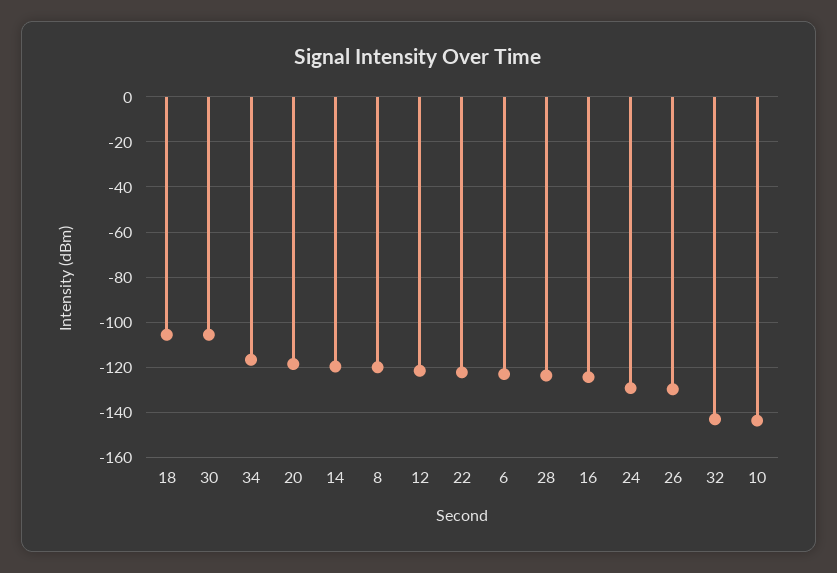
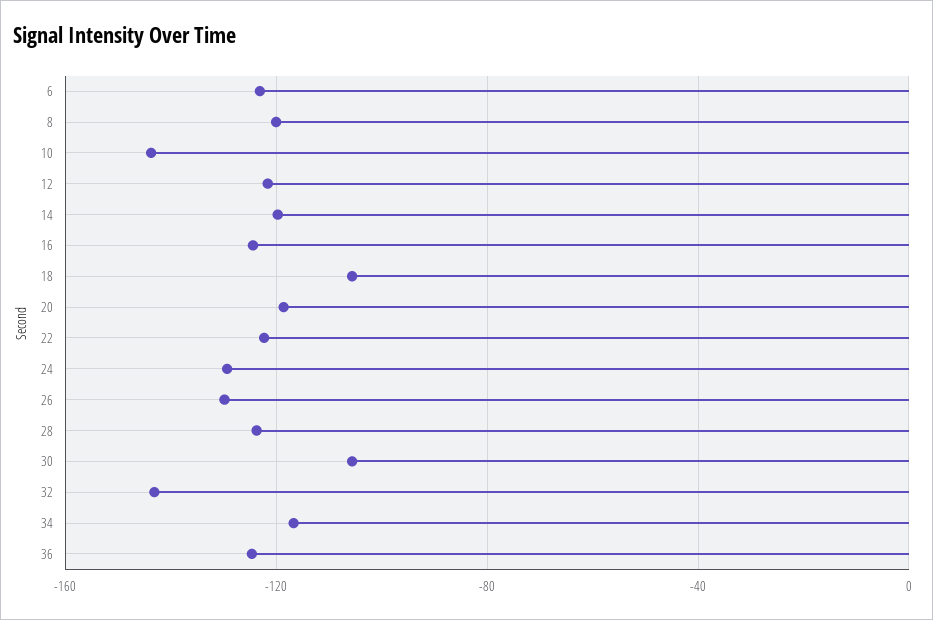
  {
    "18": -105,
    "30": -105,
    "34": -115,
    "20": -120,
    "14": -120,
    "8": -120,
    "12": -120,
    "22": -120,
    "6": -125,
    "28": -125,
    "16": -125,
    "24": -130,
    "26": -130,
    "32": -145,
-   "10": -145
+   "10": -145,
+   "36": -125
  }

